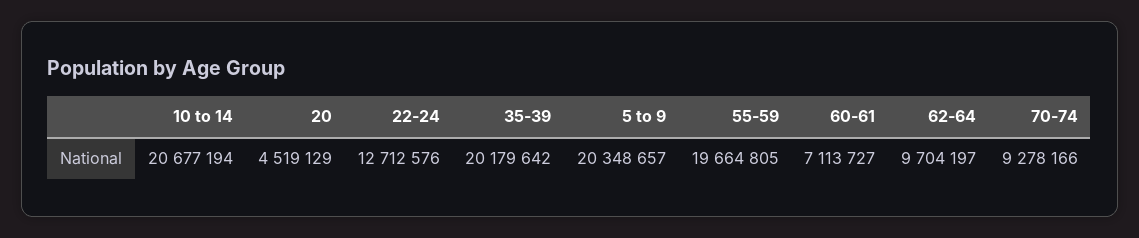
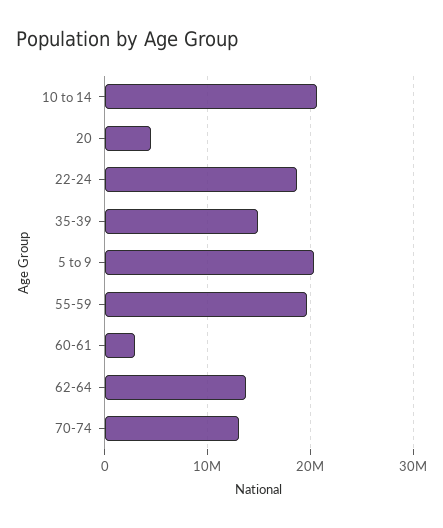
  {
    "10 to 14": 20677194,
    "20": 4519129,
-   "22-24": 12712576,
+   "22-24": 19000000,
-   "35-39": 20179642,
+   "35-39": 15000000,
    "5 to 9": 20348657,
    "55-59": 19664805,
-   "60-61": 7113727,
+   "60-61": 3000000,
-   "62-64": 9704197,
+   "62-64": 14000000,
-   "70-74": 9278166
+   "70-74": 13000000
  }

